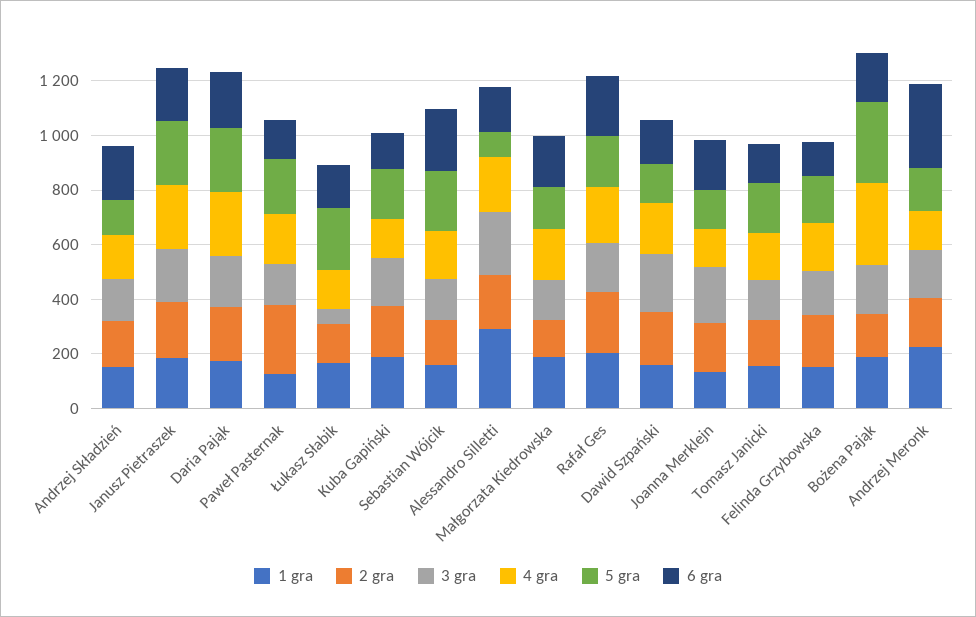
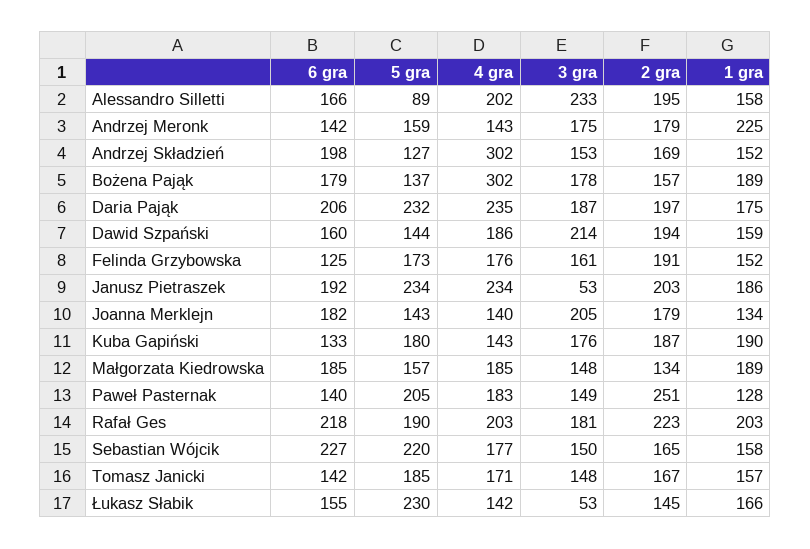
  {
    "1 gra": {
      "Andrzej Składzień": 152,
      "Janusz Pietraszek": 186,
      "Daria Pająk": 175,
      "Paweł Pasternak": 128,
      "Łukasz Słabik": 166,
      "Kuba Gapiński": 190,
      "Sebastian Wójcik": 158,
-     "Alessandro Silletti": 300,
+     "Alessandro Silletti": 158,
      "Małgorzata Kiedrowska": 189,
      "Rafał Ges": 203,
      "Dawid Szpański": 159,
      "Joanna Merklejn": 134,
      "Tomasz Janicki": 157,
      "Felinda Grzybowska": 152,
      "Bożena Pająk": 189,
      "Andrzej Meronk": 225
    },
    "2 gra": {
      "Andrzej Składzień": 169,
      "Janusz Pietraszek": 203,
      "Daria Pająk": 197,
      "Paweł Pasternak": 251,
      "Łukasz Słabik": 145,
      "Kuba Gapiński": 187,
      "Sebastian Wójcik": 165,
      "Alessandro Silletti": 195,
      "Małgorzata Kiedrowska": 134,
      "Rafał Ges": 223,
      "Dawid Szpański": 194,
      "Joanna Merklejn": 179,
      "Tomasz Janicki": 167,
      "Felinda Grzybowska": 191,
      "Bożena Pająk": 157,
      "Andrzej Meronk": 179
    },
    "3 gra": {
      "Andrzej Składzień": 153,
-     "Janusz Pietraszek": 200,
+     "Janusz Pietraszek": 53,
      "Daria Pająk": 187,
      "Paweł Pasternak": 149,
      "Łukasz Słabik": 53,
      "Kuba Gapiński": 176,
      "Sebastian Wójcik": 150,
      "Alessandro Silletti": 233,
      "Małgorzata Kiedrowska": 148,
      "Rafał Ges": 181,
      "Dawid Szpański": 214,
      "Joanna Merklejn": 205,
      "Tomasz Janicki": 148,
      "Felinda Grzybowska": 161,
      "Bożena Pająk": 178,
      "Andrzej Meronk": 175
    },
    "4 gra": {
-     "Andrzej Składzień": 150,
+     "Andrzej Składzień": 302,
      "Janusz Pietraszek": 234,
      "Daria Pająk": 235,
      "Paweł Pasternak": 183,
      "Łukasz Słabik": 142,
      "Kuba Gapiński": 143,
      "Sebastian Wójcik": 177,
      "Alessandro Silletti": 202,
      "Małgorzata Kiedrowska": 185,
      "Rafał Ges": 203,
      "Dawid Szpański": 186,
      "Joanna Merklejn": 140,
      "Tomasz Janicki": 171,
      "Felinda Grzybowska": 176,
      "Bożena Pająk": 302,
      "Andrzej Meronk": 143
    },
    "5 gra": {
      "Andrzej Składzień": 127,
      "Janusz Pietraszek": 234,
      "Daria Pająk": 232,
      "Paweł Pasternak": 205,
      "Łukasz Słabik": 230,
      "Kuba Gapiński": 180,
      "Sebastian Wójcik": 220,
      "Alessandro Silletti": 89,
      "Małgorzata Kiedrowska": 157,
      "Rafał Ges": 190,
      "Dawid Szpański": 144,
      "Joanna Merklejn": 143,
      "Tomasz Janicki": 185,
      "Felinda Grzybowska": 173,
-     "Bożena Pająk": 300,
+     "Bożena Pająk": 137,
      "Andrzej Meronk": 159
    },
    "6 gra": {
      "Andrzej Składzień": 198,
      "Janusz Pietraszek": 192,
      "Daria Pająk": 206,
      "Paweł Pasternak": 140,
      "Łukasz Słabik": 155,
      "Kuba Gapiński": 133,
      "Sebastian Wójcik": 227,
      "Alessandro Silletti": 166,
      "Małgorzata Kiedrowska": 185,
      "Rafał Ges": 218,
      "Dawid Szpański": 160,
      "Joanna Merklejn": 182,
      "Tomasz Janicki": 142,
      "Felinda Grzybowska": 125,
      "Bożena Pająk": 179,
-     "Andrzej Meronk": 300
+     "Andrzej Meronk": 142
    }
  }

